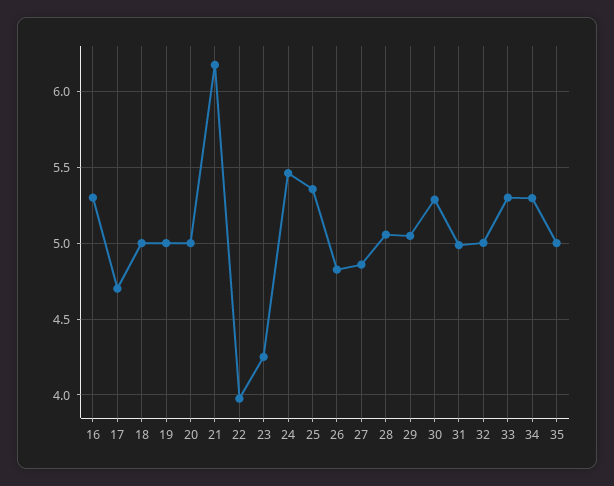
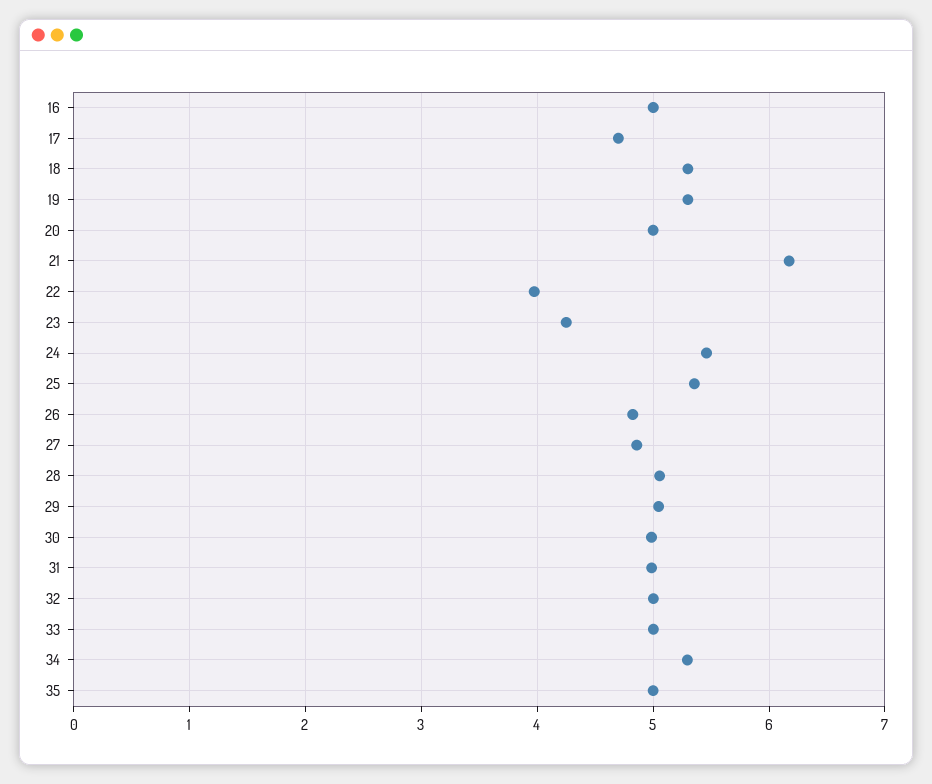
  {
-   "16": 5.3,
+   "16": 5,
    "17": 4.7,
-   "18": 5,
+   "18": 5.3,
-   "19": 5,
+   "19": 5.3,
    "20": 5,
    "21": 6.15,
    "22": 4,
    "23": 4.25,
    "24": 5.45,
    "25": 5.35,
    "26": 4.85,
    "27": 4.85,
    "28": 5.05,
    "29": 5.05,
-   "30": 5.3,
+   "30": 5,
    "31": 5,
    "32": 5,
-   "33": 5.3,
+   "33": 5,
    "34": 5.3,
    "35": 5
  }

